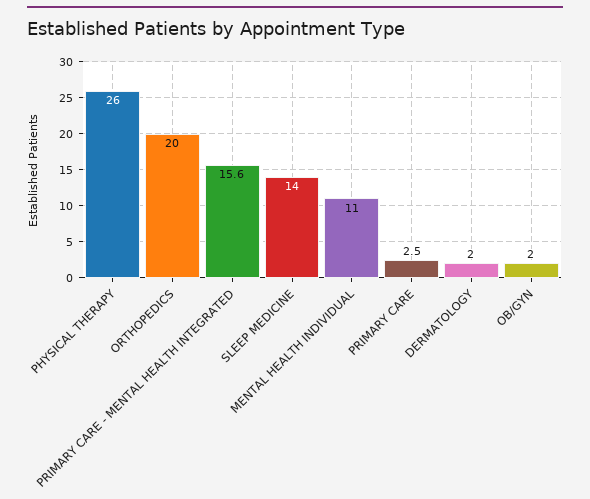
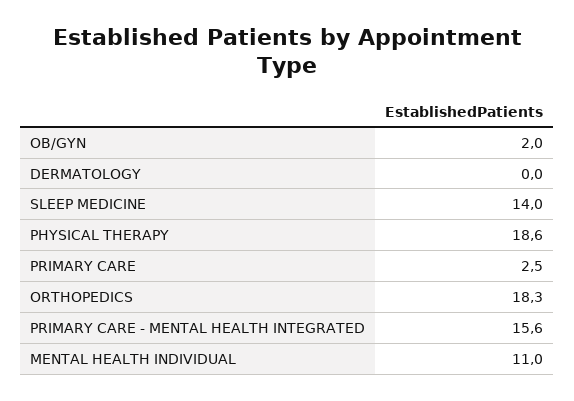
  {
-   "PHYSICAL THERAPY": 26,
+   "PHYSICAL THERAPY": 18.6,
-   "ORTHOPEDICS": 20,
+   "ORTHOPEDICS": 18.3,
    "PRIMARY CARE - MENTAL HEALTH INTEGRATED": 15.6,
    "SLEEP MEDICINE": 14,
    "MENTAL HEALTH INDIVIDUAL": 11,
    "PRIMARY CARE": 2.5,
-   "DERMATOLOGY": 2,
+   "DERMATOLOGY": 0,
    "OB/GYN": 2
  }

